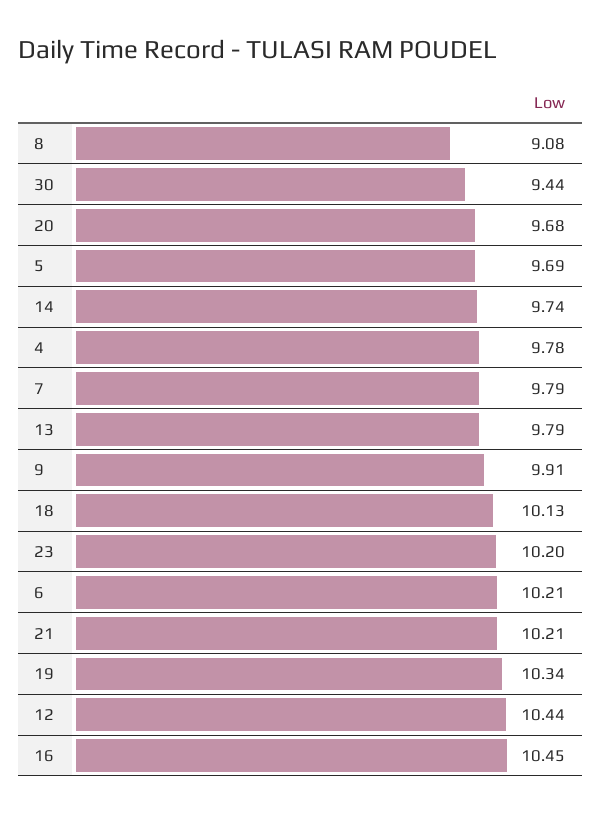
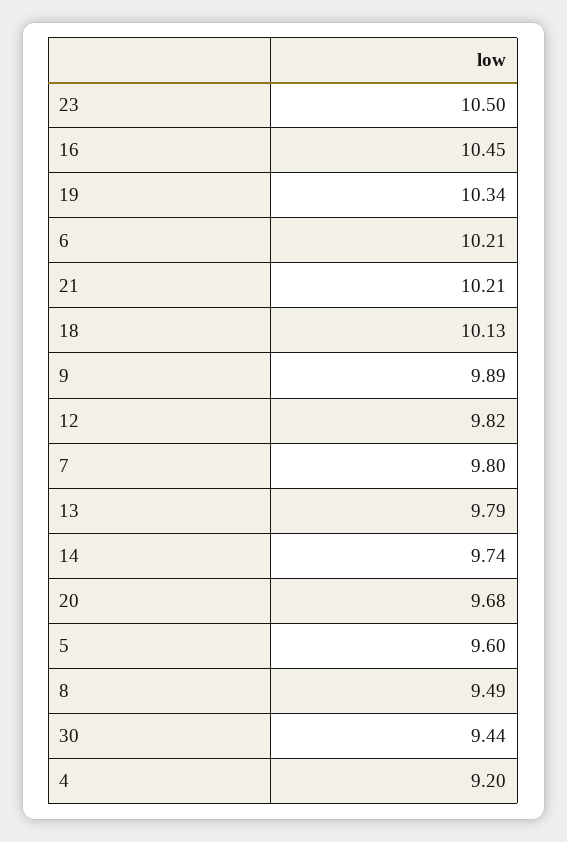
  {
-   "8": 9.08,
+   "8": 9.49,
    "30": 9.44,
    "20": 9.68,
-   "5": 9.69,
+   "5": 9.6,
    "14": 9.74,
-   "4": 9.78,
+   "4": 9.2,
-   "7": 9.79,
+   "7": 9.8,
    "13": 9.79,
-   "9": 9.91,
+   "9": 9.89,
    "18": 10.13,
-   "23": 10.2,
+   "23": 10.5,
    "6": 10.21,
    "21": 10.21,
    "19": 10.34,
-   "12": 10.44,
+   "12": 9.82,
    "16": 10.45
  }

